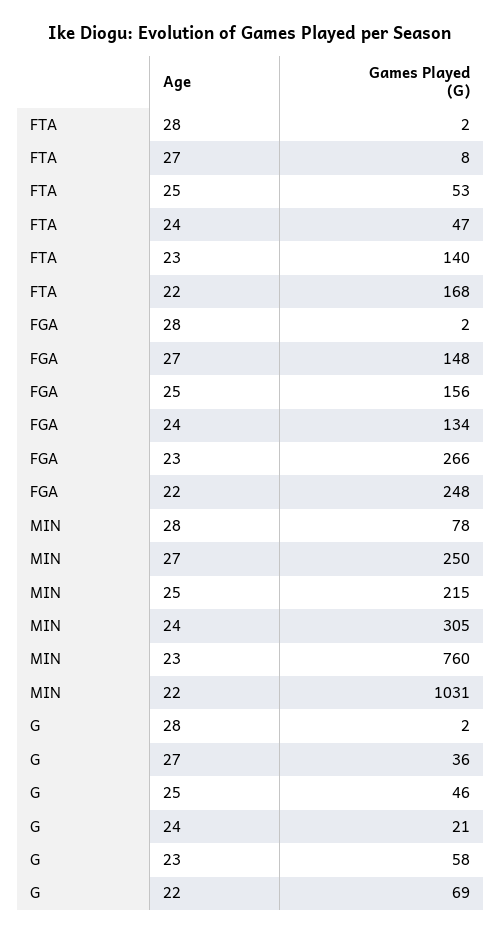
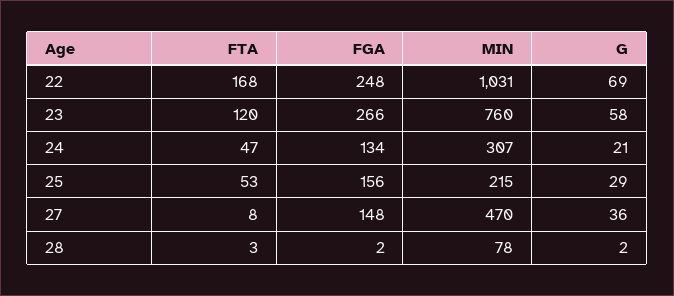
  {
    "FTA": {
-     "28": 2,
+     "28": 3,
      "27": 8,
      "25": 53,
      "24": 47,
-     "23": 140,
+     "23": 120,
      "22": 168
    },
    "FGA": {
      "28": 2,
      "27": 148,
      "25": 156,
      "24": 134,
      "23": 266,
      "22": 248
    },
    "MIN": {
      "28": 78,
-     "27": 250,
+     "27": 470,
      "25": 215,
-     "24": 305,
+     "24": 307,
      "23": 760,
      "22": 1031
    },
    "G": {
      "28": 2,
      "27": 36,
-     "25": 46,
+     "25": 29,
      "24": 21,
      "23": 58,
      "22": 69
    }
  }

